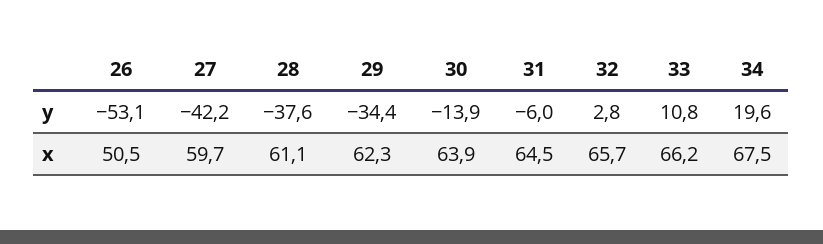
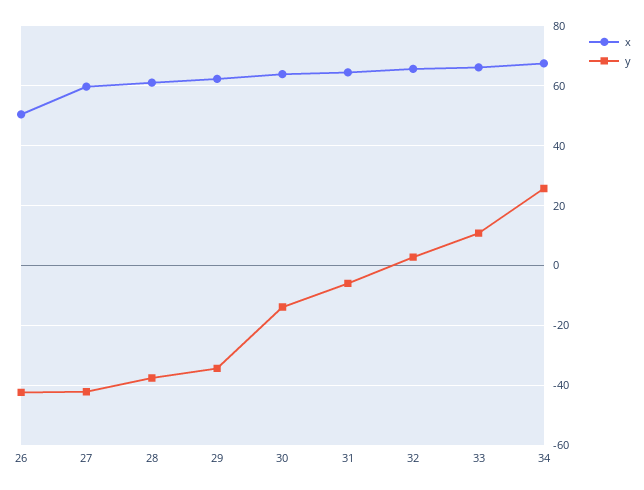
  {
    "y": {
-     "26": -53.1,
+     "26": -42.5,
      "27": -42.2,
      "28": -37.6,
      "29": -34.4,
      "30": -13.9,
      "31": -6,
      "32": 2.8,
      "33": 10.8,
-     "34": 19.6
+     "34": 25
    },
    "x": {
      "26": 50.5,
      "27": 59.7,
      "28": 61.1,
      "29": 62.3,
      "30": 63.9,
      "31": 64.5,
      "32": 65.7,
      "33": 66.2,
      "34": 67.5
    }
  }

